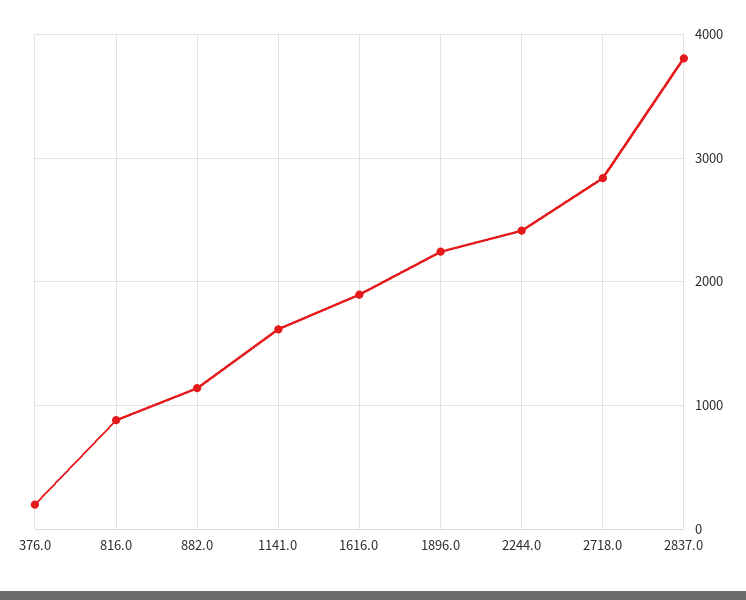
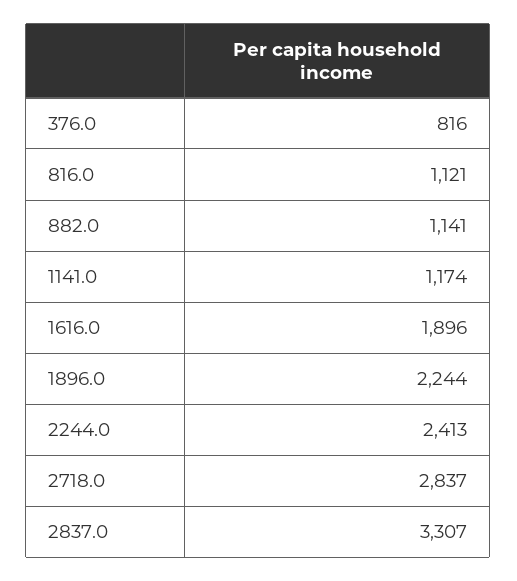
  {
-   "376.0": 200,
+   "376.0": 816,
-   "816.0": 900,
+   "816.0": 1121,
    "882.0": 1141,
-   "1141.0": 1600,
+   "1141.0": 1174,
    "1616.0": 1896,
    "1896.0": 2244,
    "2244.0": 2413,
    "2718.0": 2837,
-   "2837.0": 3800
+   "2837.0": 3307
  }

